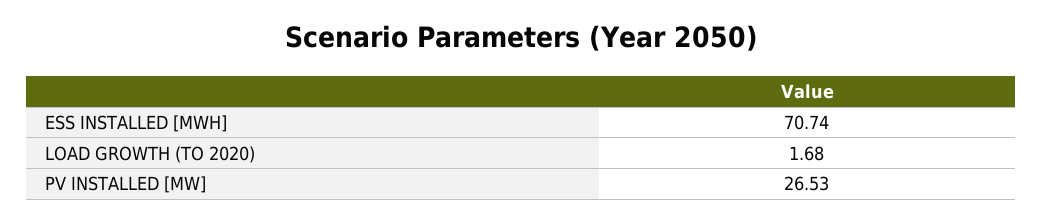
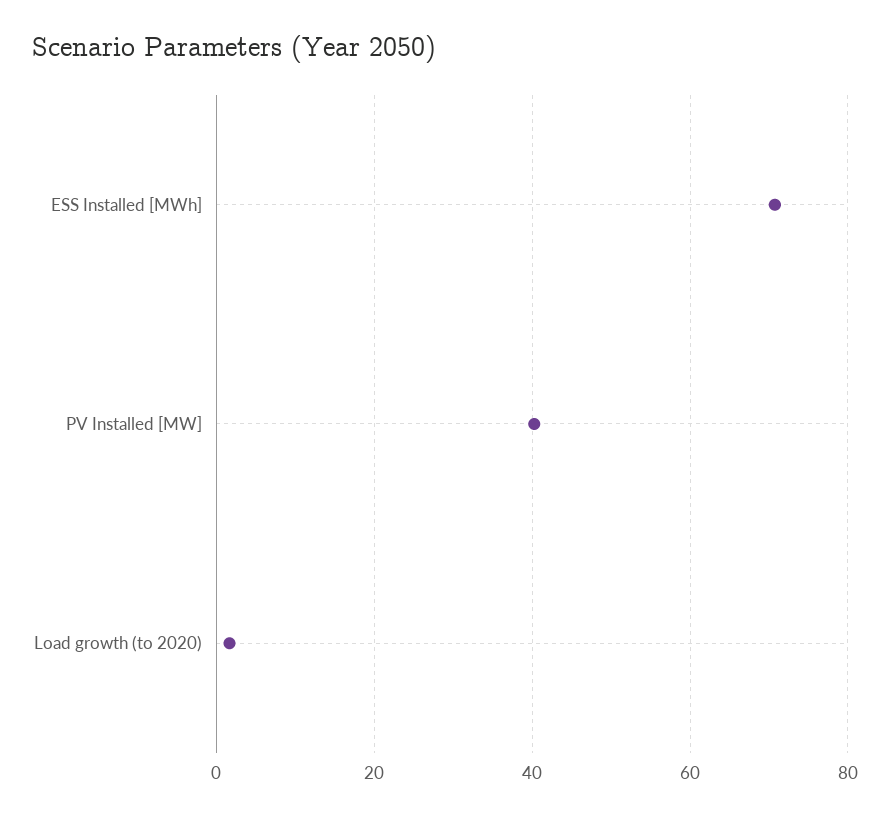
  {
    "ESS INSTALLED [MWH]": 70.74,
    "LOAD GROWTH (TO 2020)": 1.68,
-   "PV INSTALLED [MW]": 26.53
+   "PV INSTALLED [MW]": 40
  }

